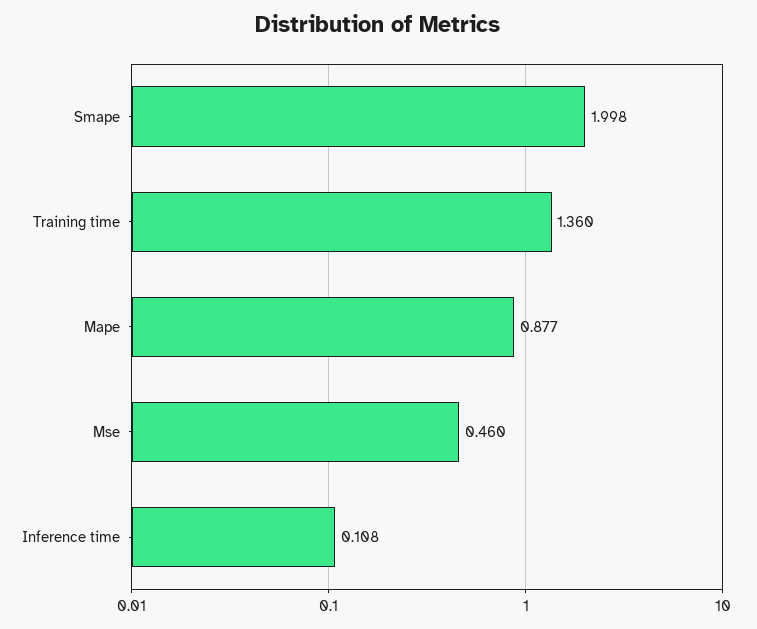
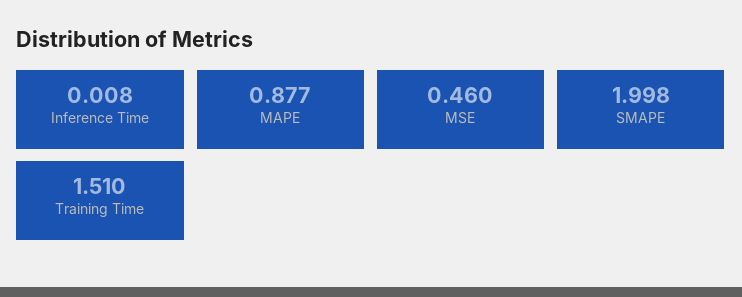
  {
    "Smape": 1.998,
-   "Training time": 1.36,
+   "Training time": 1.51,
    "Mape": 0.877,
    "Mse": 0.46,
-   "Inference time": 0.108
+   "Inference time": 0.008
  }

